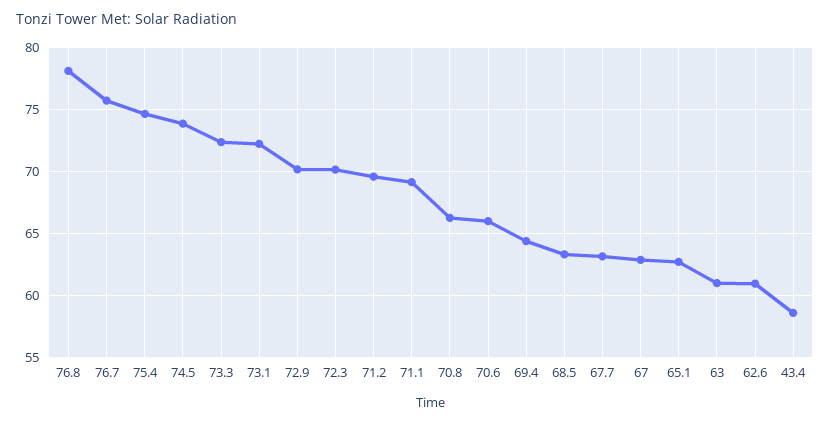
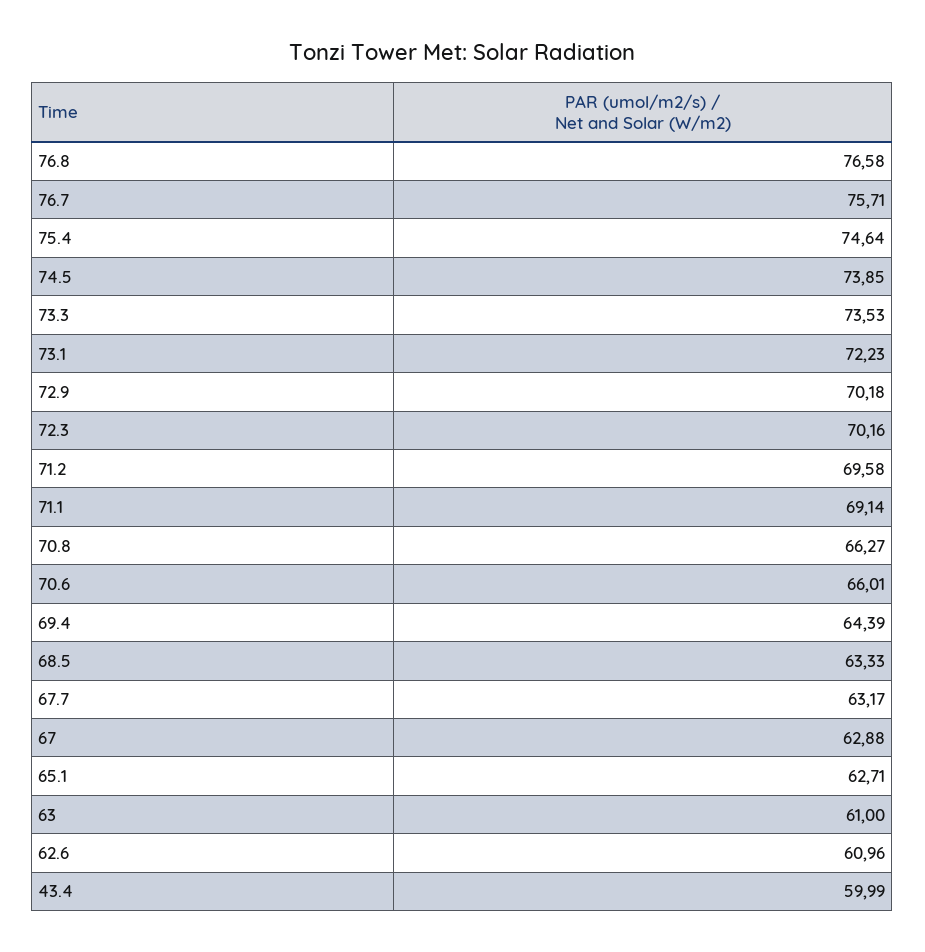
  {
-   "76.8": 78,
+   "76.8": 76.58,
    "76.7": 75.71,
    "75.4": 74.64,
    "74.5": 73.85,
-   "73.3": 72.5,
+   "73.3": 73.53,
    "73.1": 72.23,
    "72.9": 70.18,
    "72.3": 70.16,
    "71.2": 69.58,
    "71.1": 69.14,
    "70.8": 66.27,
    "70.6": 66.01,
    "69.4": 64.39,
    "68.5": 63.33,
    "67.7": 63.17,
    "67": 62.88,
    "65.1": 62.71,
    "63": 61,
    "62.6": 60.96,
-   "43.4": 58.5
+   "43.4": 59.99
  }

